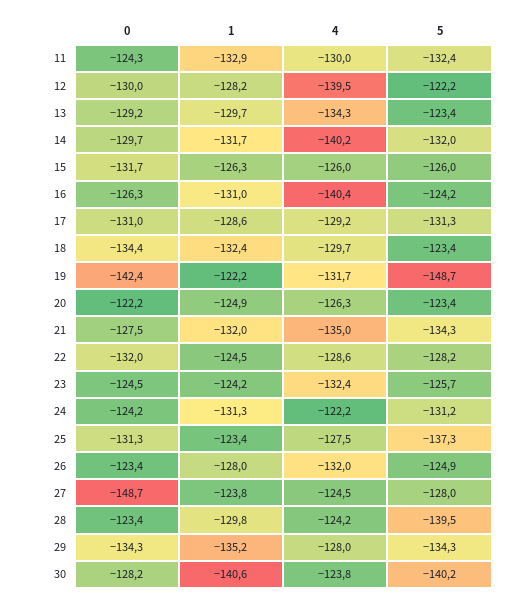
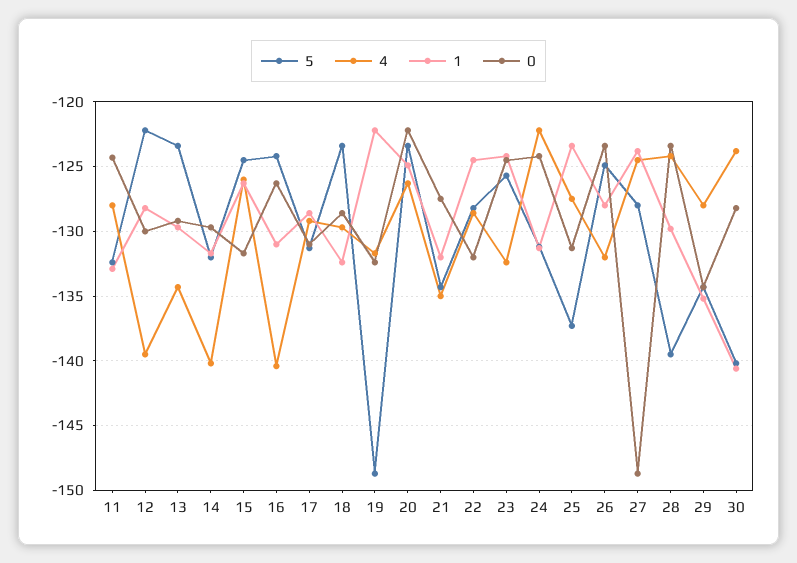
  {
    "0": {
      "11": -124.3,
      "12": -130,
      "13": -129.2,
      "14": -129.7,
      "15": -131.7,
      "16": -126.3,
      "17": -131,
-     "18": -134.4,
+     "18": -128.5,
-     "19": -142.4,
+     "19": -132.5,
      "20": -122.2,
      "21": -127.5,
      "22": -132,
      "23": -124.5,
      "24": -124.2,
      "25": -131.3,
      "26": -123.4,
      "27": -148.7,
      "28": -123.4,
      "29": -134.3,
      "30": -128.2
    },
    "1": {
      "11": -132.9,
      "12": -128.2,
      "13": -129.7,
      "14": -131.7,
      "15": -126.3,
      "16": -131,
      "17": -128.6,
      "18": -132.4,
      "19": -122.2,
      "20": -124.9,
      "21": -132,
      "22": -124.5,
      "23": -124.2,
      "24": -131.3,
      "25": -123.4,
      "26": -128,
      "27": -123.8,
      "28": -129.8,
      "29": -135.2,
      "30": -140.6
    },
    "4": {
-     "11": -130,
+     "11": -128,
      "12": -139.5,
      "13": -134.3,
      "14": -140.2,
      "15": -126,
      "16": -140.4,
      "17": -129.2,
      "18": -129.7,
      "19": -131.7,
      "20": -126.3,
      "21": -135,
      "22": -128.6,
      "23": -132.4,
      "24": -122.2,
      "25": -127.5,
      "26": -132,
      "27": -124.5,
      "28": -124.2,
      "29": -128,
      "30": -123.8
    },
    "5": {
      "11": -132.4,
      "12": -122.2,
      "13": -123.4,
      "14": -132,
-     "15": -126,
+     "15": -124.5,
      "16": -124.2,
      "17": -131.3,
      "18": -123.4,
      "19": -148.7,
      "20": -123.4,
      "21": -134.3,
      "22": -128.2,
      "23": -125.7,
      "24": -131.2,
      "25": -137.3,
      "26": -124.9,
      "27": -128,
      "28": -139.5,
      "29": -134.3,
      "30": -140.2
    }
  }

